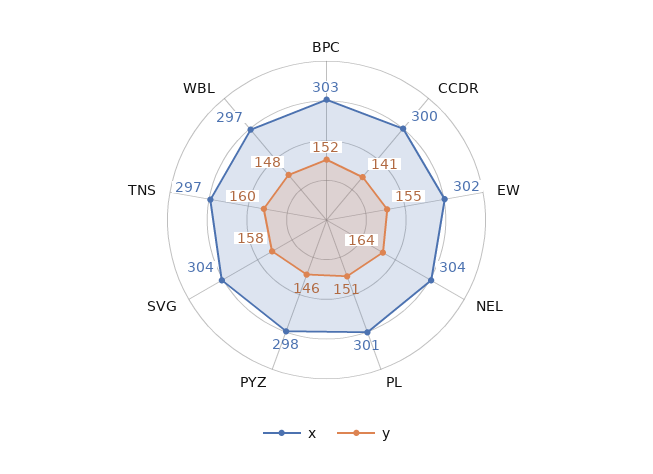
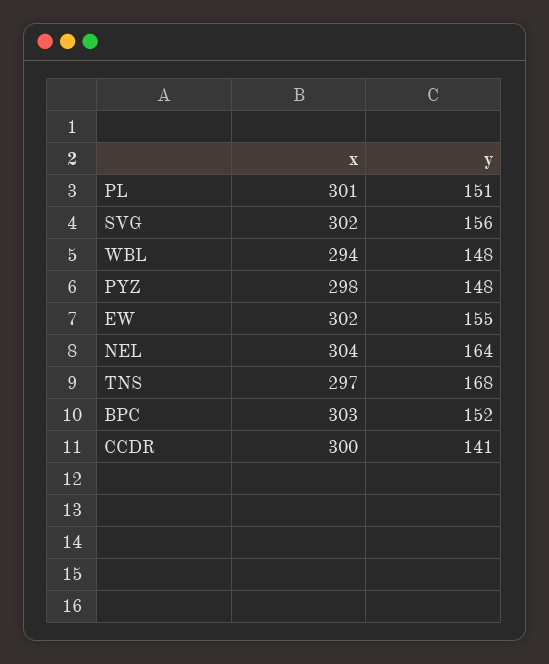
  {
    "x": {
      "BPC": 303,
      "CCDR": 300,
      "EW": 302,
      "NEL": 304,
      "PL": 301,
      "PYZ": 298,
-     "SVG": 304,
+     "SVG": 302,
      "TNS": 297,
-     "WBL": 297
+     "WBL": 294
    },
    "y": {
      "BPC": 152,
      "CCDR": 141,
      "EW": 155,
      "NEL": 164,
      "PL": 151,
-     "PYZ": 146,
+     "PYZ": 148,
-     "SVG": 158,
+     "SVG": 156,
-     "TNS": 160,
+     "TNS": 168,
      "WBL": 148
    }
  }

